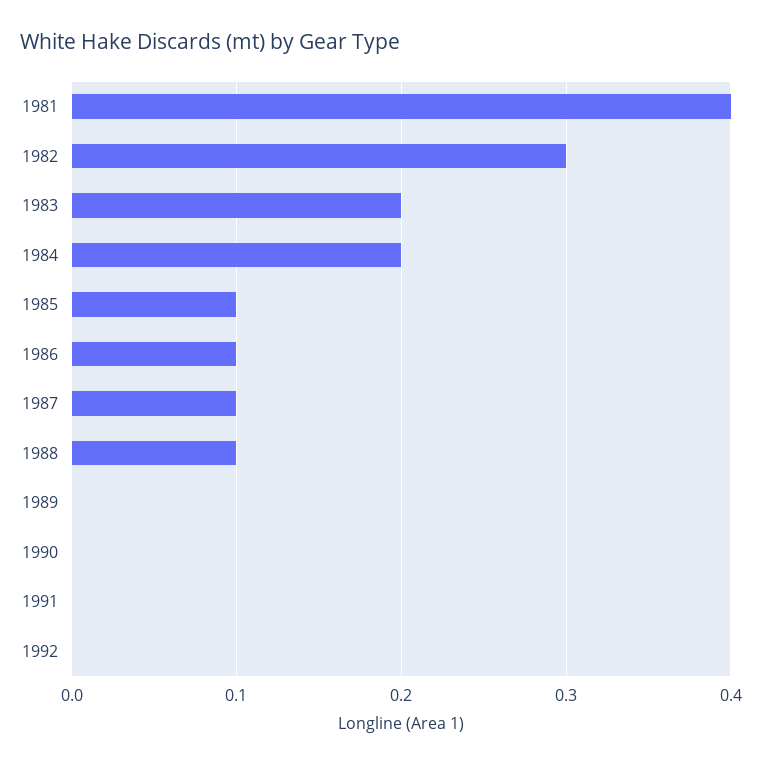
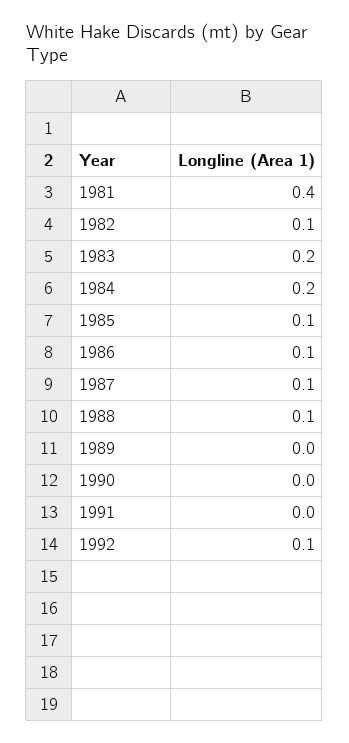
  {
    "1981": 0.4,
-   "1982": 0.3,
+   "1982": 0.1,
    "1983": 0.2,
    "1984": 0.2,
    "1985": 0.1,
    "1986": 0.1,
    "1987": 0.1,
    "1988": 0.1,
    "1989": 0,
    "1990": 0,
    "1991": 0,
-   "1992": 0
+   "1992": 0.1
  }

